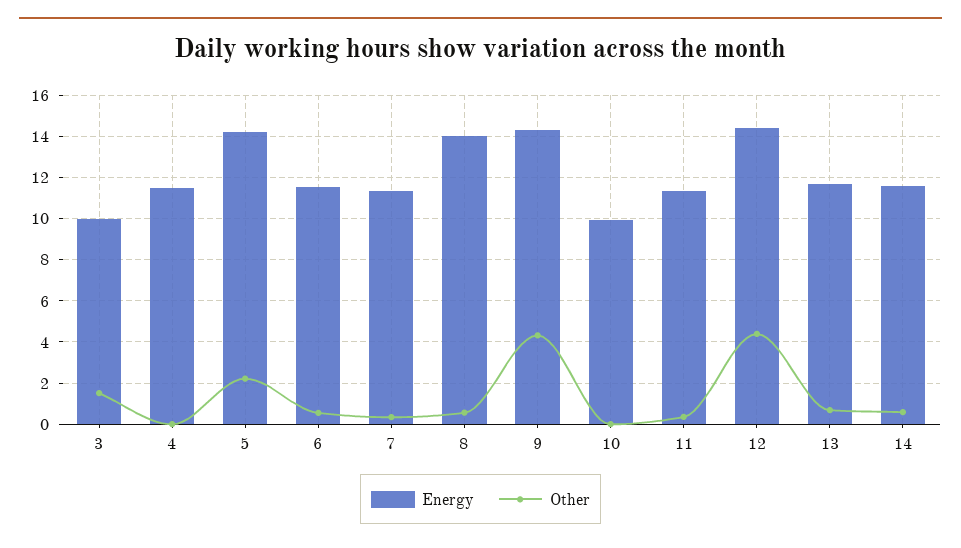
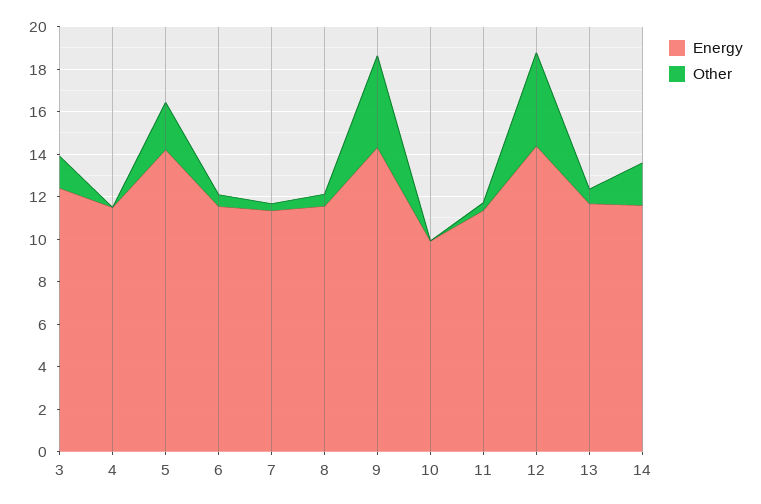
  {
    "Energy": {
-     "3": 10,
+     "3": 12.5,
      "4": 11.5,
      "5": 14,
      "6": 11.5,
      "7": 11.5,
-     "8": 14,
+     "8": 11.5,
      "9": 14.5,
      "10": 10,
      "11": 11.5,
      "12": 14.5,
      "13": 11.5,
      "14": 11.5
    },
    "Other": {
      "3": 1.5,
      "4": 0,
      "5": 2,
      "6": 0.5,
      "7": 0.5,
      "8": 0.5,
      "9": 4.5,
      "10": 0,
      "11": 0.5,
      "12": 4.5,
      "13": 0.5,
-     "14": 0.5
+     "14": 2
    }
  }

